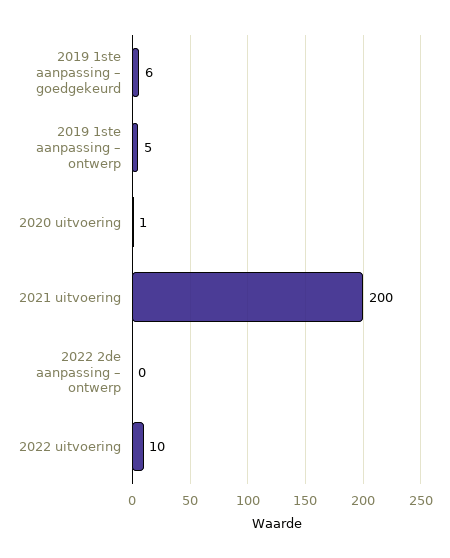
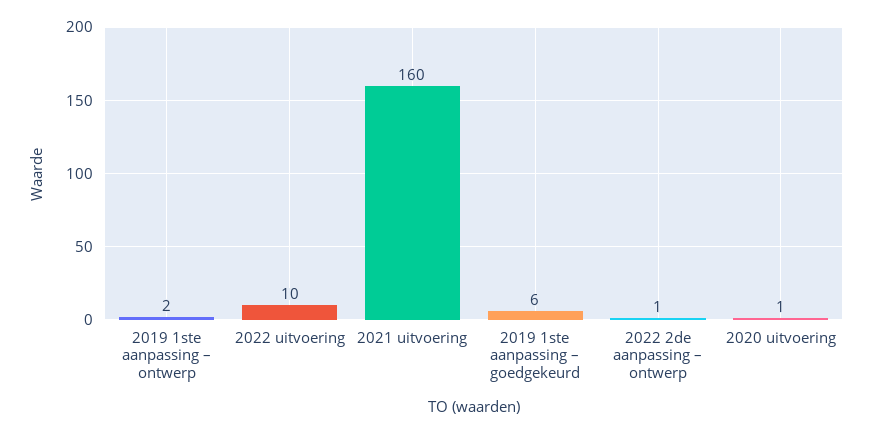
  {
    "2019 1ste aanpassing – goedgekeurd": 6,
-   "2019 1ste aanpassing – ontwerp": 5,
+   "2019 1ste aanpassing – ontwerp": 2,
    "2020 uitvoering": 1,
-   "2021 uitvoering": 200,
+   "2021 uitvoering": 160,
-   "2022 2de aanpassing – ontwerp": 0,
+   "2022 2de aanpassing – ontwerp": 1,
    "2022 uitvoering": 10
  }

